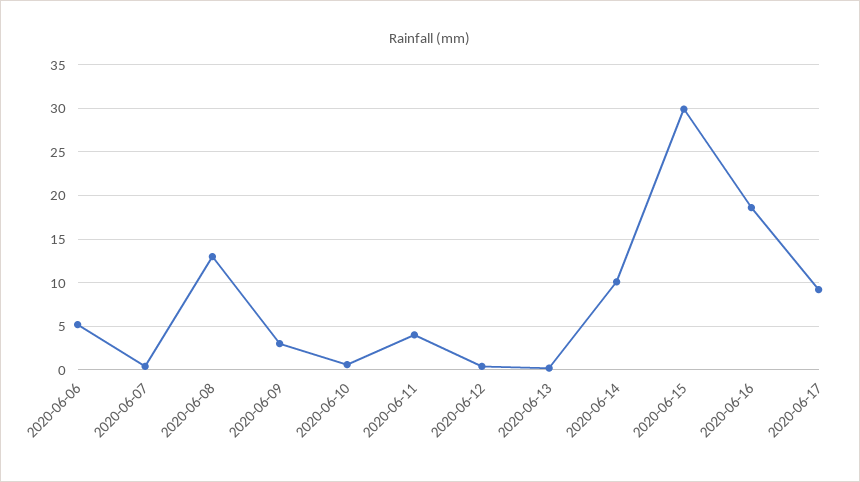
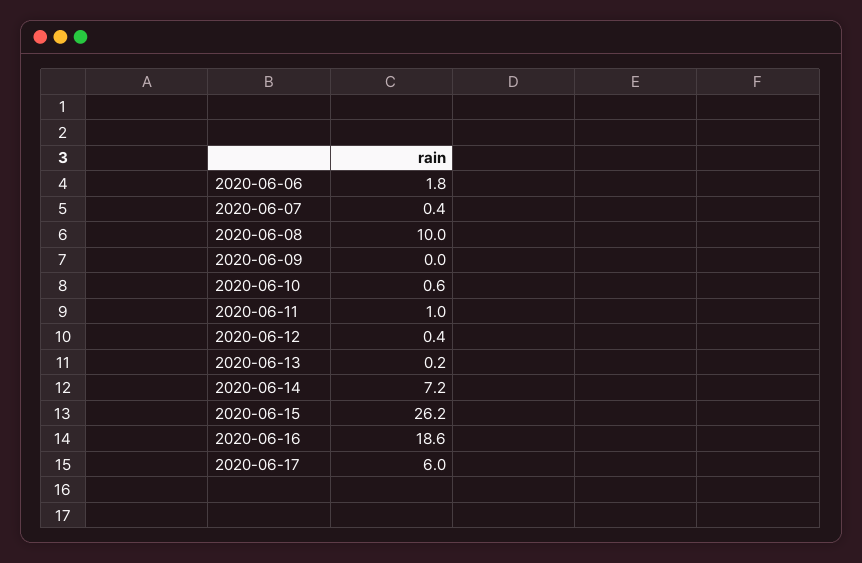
  {
-   "2020-06-06": 5,
+   "2020-06-06": 1.8,
    "2020-06-07": 0.4,
-   "2020-06-08": 13,
+   "2020-06-08": 10,
-   "2020-06-09": 3,
+   "2020-06-09": 0,
    "2020-06-10": 0.6,
-   "2020-06-11": 4,
+   "2020-06-11": 1,
    "2020-06-12": 0.4,
    "2020-06-13": 0.2,
-   "2020-06-14": 10,
+   "2020-06-14": 7.2,
-   "2020-06-15": 30,
+   "2020-06-15": 26.2,
    "2020-06-16": 18.6,
-   "2020-06-17": 9
+   "2020-06-17": 6
  }

